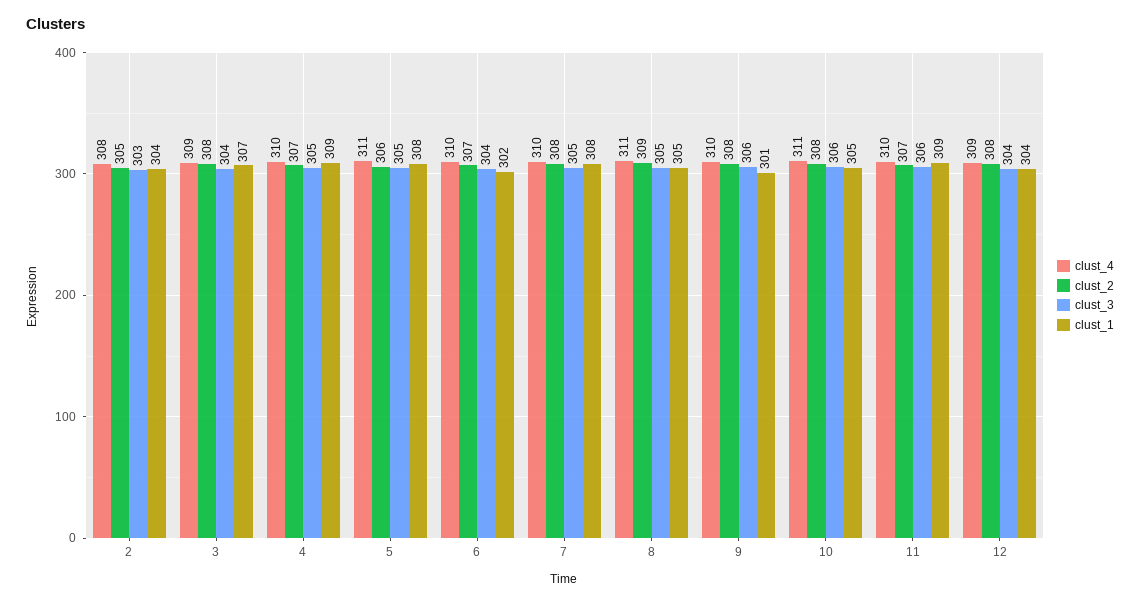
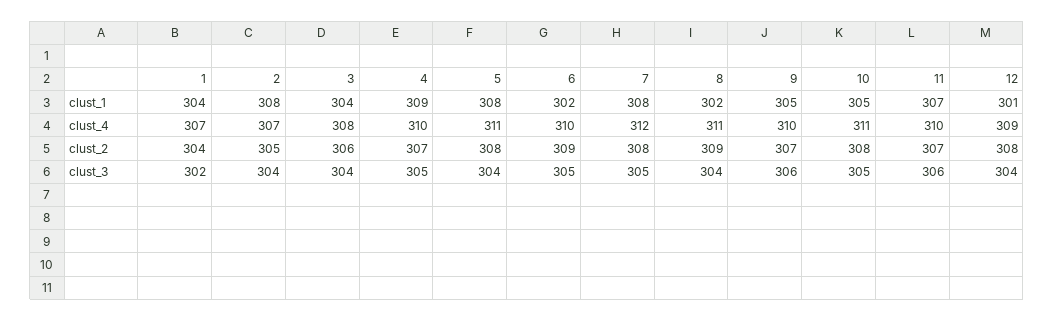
  {
    "clust_4": {
-     "2": 308,
+     "2": 307,
-     "3": 309,
+     "3": 308,
      "4": 310,
      "5": 311,
      "6": 310,
-     "7": 310,
+     "7": 312,
      "8": 311,
      "9": 310,
      "10": 311,
      "11": 310,
-     "12": 309
+     "12": 309,
+     "1": 307
    },
    "clust_2": {
      "2": 305,
-     "3": 308,
+     "3": 306,
      "4": 307,
-     "5": 306,
+     "5": 308,
-     "6": 307,
+     "6": 309,
      "7": 308,
      "8": 309,
-     "9": 308,
+     "9": 307,
      "10": 308,
      "11": 307,
-     "12": 308
+     "12": 308,
+     "1": 304
    },
    "clust_3": {
-     "2": 303,
+     "2": 304,
      "3": 304,
      "4": 305,
-     "5": 305,
+     "5": 304,
-     "6": 304,
+     "6": 305,
      "7": 305,
-     "8": 305,
+     "8": 304,
      "9": 306,
-     "10": 306,
+     "10": 305,
      "11": 306,
-     "12": 304
+     "12": 304,
+     "1": 302
    },
    "clust_1": {
-     "2": 304,
+     "2": 308,
-     "3": 307,
+     "3": 304,
      "4": 309,
      "5": 308,
      "6": 302,
      "7": 308,
-     "8": 305,
+     "8": 302,
-     "9": 301,
+     "9": 305,
      "10": 305,
-     "11": 309,
+     "11": 307,
-     "12": 304
+     "12": 301,
+     "1": 304
    }
  }

